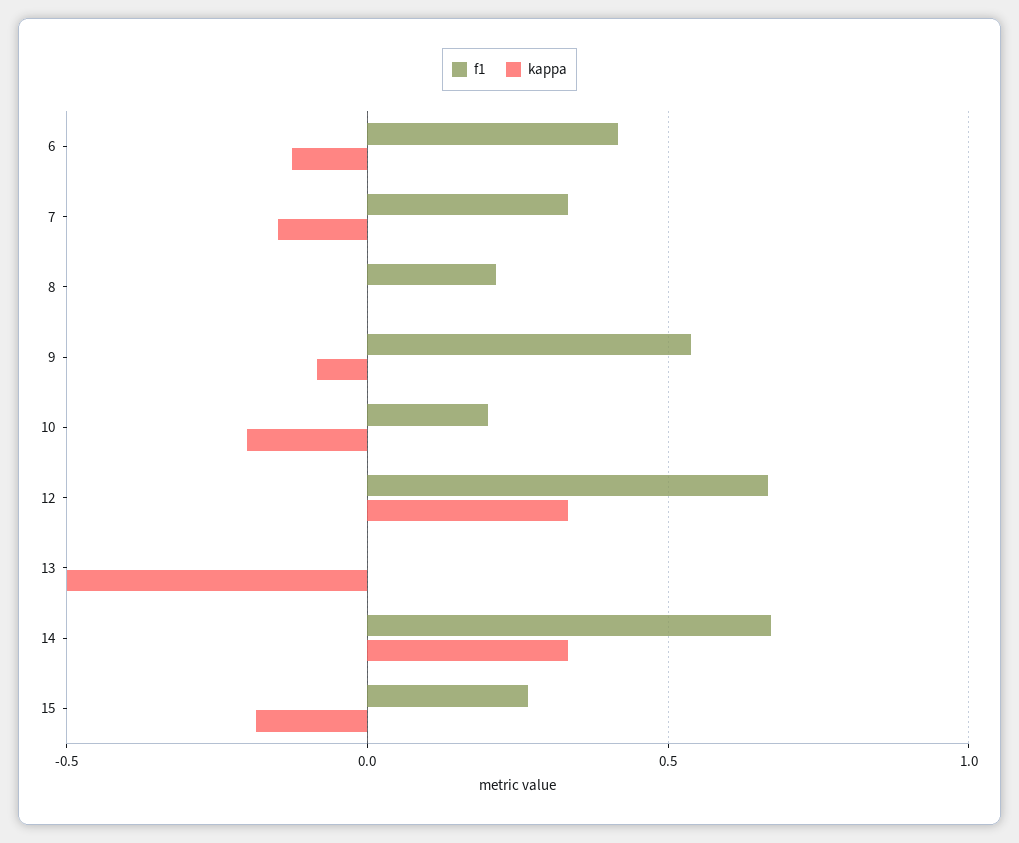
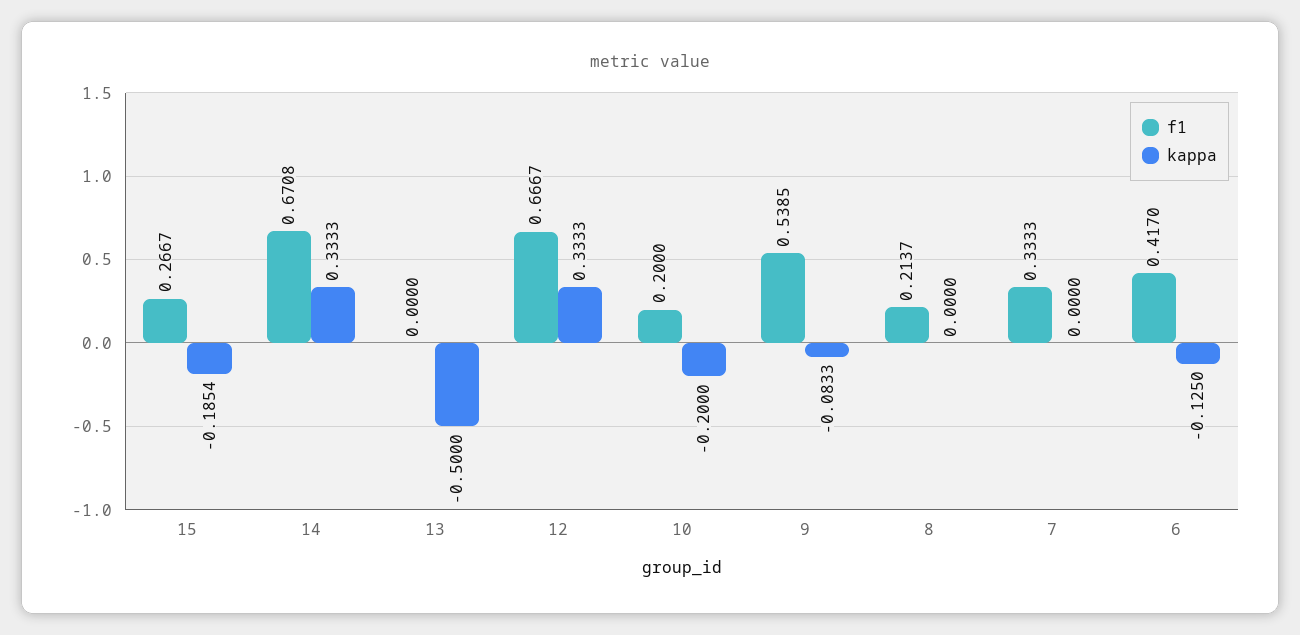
  {
    "f1": {
      "6": 0.417,
      "7": 0.3333,
      "8": 0.2137,
      "9": 0.5385,
      "10": 0.2,
      "12": 0.6667,
      "13": 0,
      "14": 0.6708,
      "15": 0.2667
    },
    "kappa": {
      "6": -0.125,
-     "7": -0.15,
+     "7": 0,
      "8": 0,
      "9": -0.0833,
      "10": -0.2,
      "12": 0.3333,
      "13": -0.5,
      "14": 0.3333,
      "15": -0.1854
    }
  }

